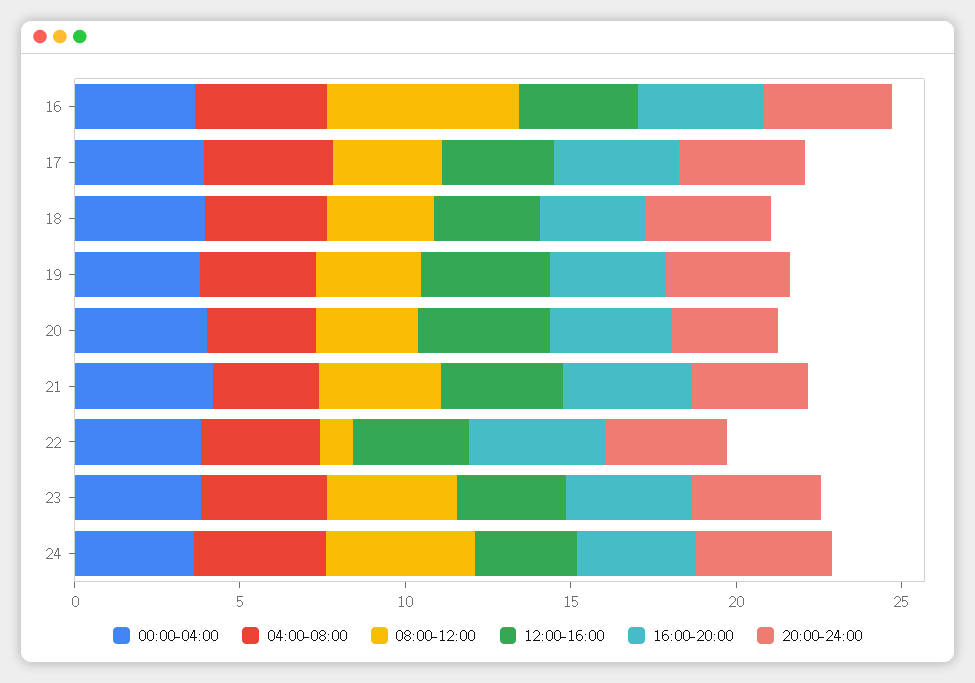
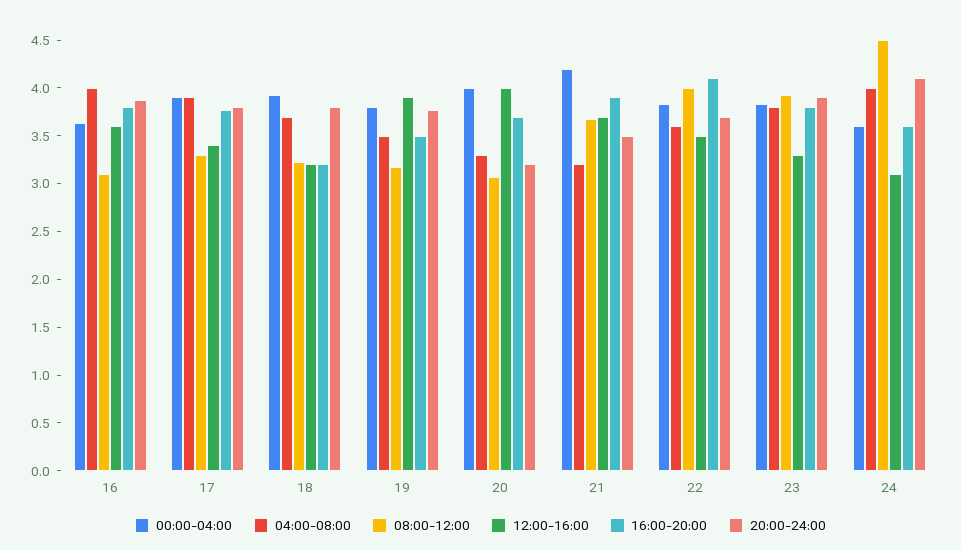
  {
    "00:00-04:00": {
      "16": 3.6,
      "17": 3.9,
      "18": 3.9,
      "19": 3.8,
      "20": 4,
      "21": 4.2,
      "22": 3.8,
      "23": 3.8,
      "24": 3.6
    },
    "04:00-08:00": {
      "16": 4,
      "17": 3.9,
      "18": 3.7,
      "19": 3.5,
      "20": 3.3,
      "21": 3.2,
      "22": 3.6,
      "23": 3.8,
      "24": 4
    },
    "08:00-12:00": {
-     "16": 6,
+     "16": 3.1,
      "17": 3.3,
      "18": 3.2,
      "19": 3.2,
      "20": 3.1,
      "21": 3.7,
-     "22": 1,
+     "22": 4,
      "23": 3.9,
      "24": 4.5
    },
    "12:00-16:00": {
      "16": 3.6,
      "17": 3.4,
      "18": 3.2,
      "19": 3.9,
      "20": 4,
      "21": 3.7,
      "22": 3.5,
      "23": 3.3,
      "24": 3.1
    },
    "16:00-20:00": {
      "16": 3.8,
      "17": 3.8,
      "18": 3.2,
      "19": 3.5,
      "20": 3.7,
      "21": 3.9,
      "22": 4.1,
      "23": 3.8,
      "24": 3.6
    },
    "20:00-24:00": {
      "16": 3.9,
      "17": 3.8,
      "18": 3.8,
      "19": 3.8,
      "20": 3.2,
      "21": 3.5,
      "22": 3.7,
      "23": 3.9,
      "24": 4.1
    }
  }

